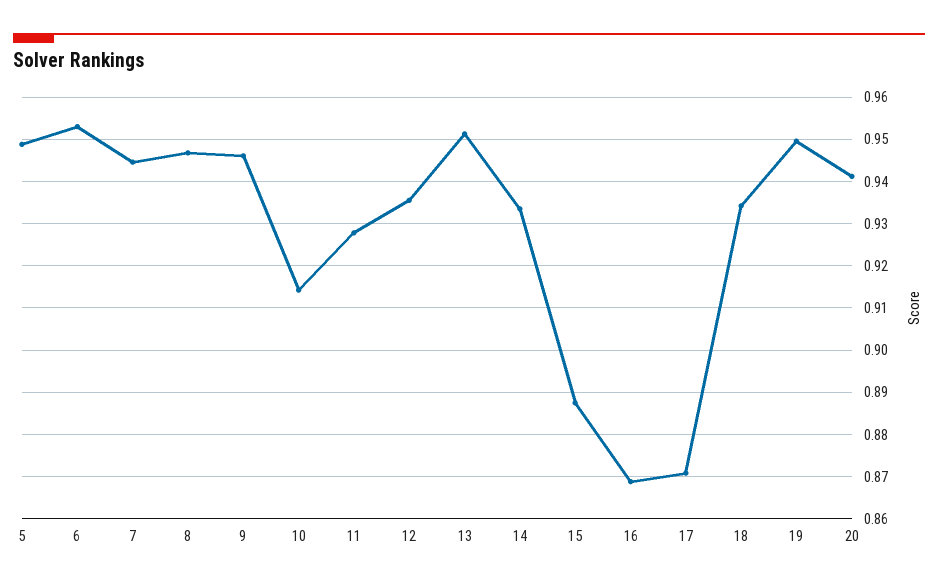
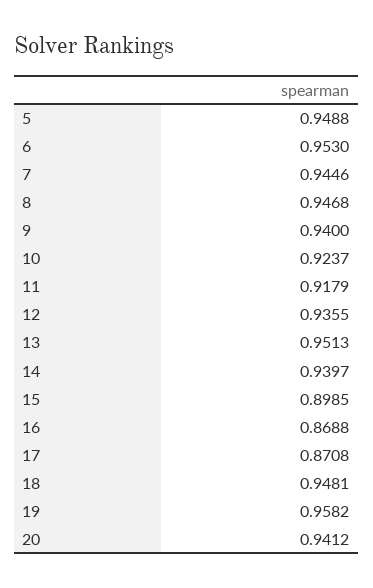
  {
    "5": 0.9488,
    "6": 0.953,
    "7": 0.9446,
    "8": 0.9468,
-   "9": 0.946,
+   "9": 0.94,
-   "10": 0.914,
+   "10": 0.9237,
-   "11": 0.928,
+   "11": 0.9179,
    "12": 0.9355,
    "13": 0.9513,
-   "14": 0.934,
+   "14": 0.9397,
-   "15": 0.888,
+   "15": 0.8985,
    "16": 0.8688,
    "17": 0.8708,
-   "18": 0.934,
+   "18": 0.9481,
-   "19": 0.95,
+   "19": 0.9582,
    "20": 0.9412
  }

